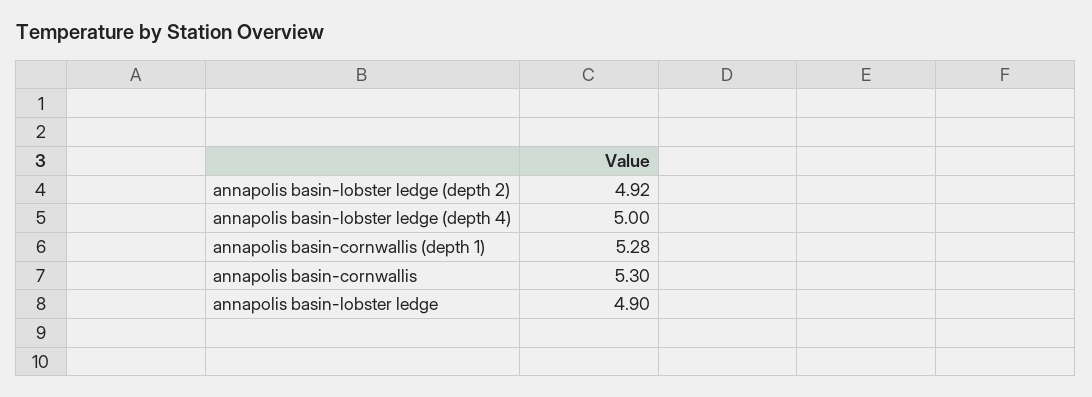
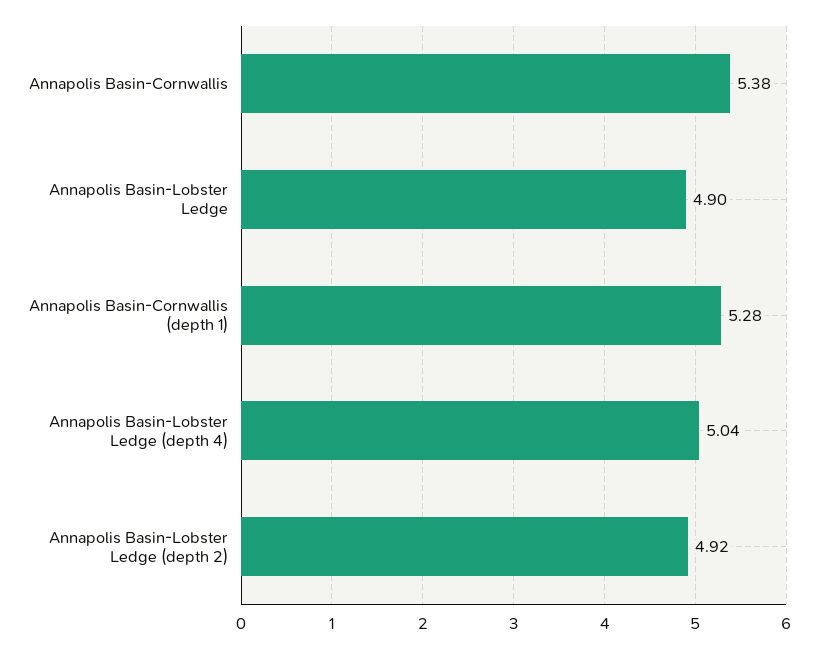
  {
    "annapolis basin-lobster ledge (depth 2)": 4.92,
-   "annapolis basin-lobster ledge (depth 4)": 5,
+   "annapolis basin-lobster ledge (depth 4)": 5.04,
    "annapolis basin-cornwallis (depth 1)": 5.28,
-   "annapolis basin-cornwallis": 5.3,
+   "annapolis basin-cornwallis": 5.38,
    "annapolis basin-lobster ledge": 4.9
  }

